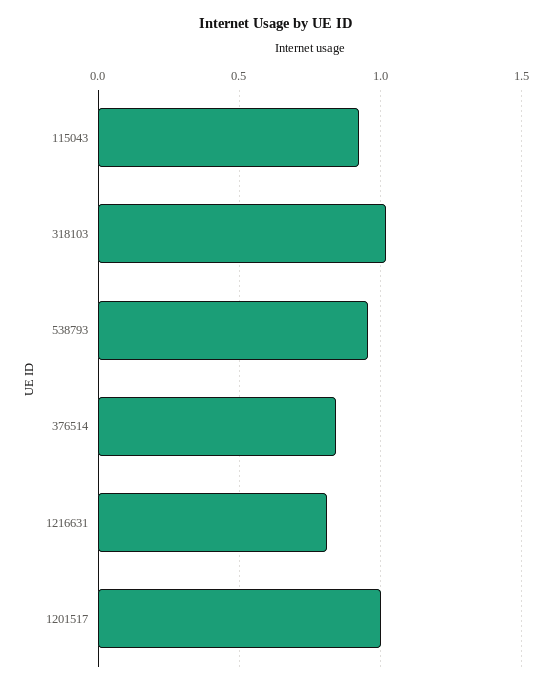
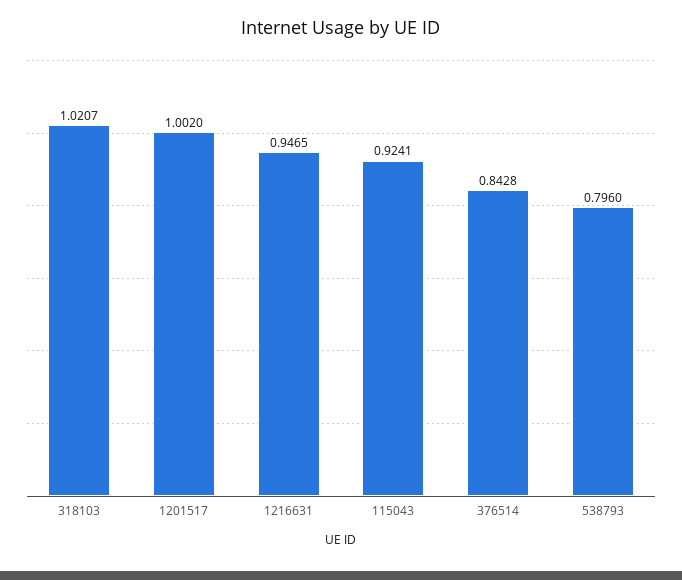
  {
    "115043": 0.9241,
    "318103": 1.0207,
-   "538793": 0.95,
+   "538793": 0.796,
    "376514": 0.8428,
-   "1216631": 0.8,
+   "1216631": 0.9465,
    "1201517": 1.002
  }

